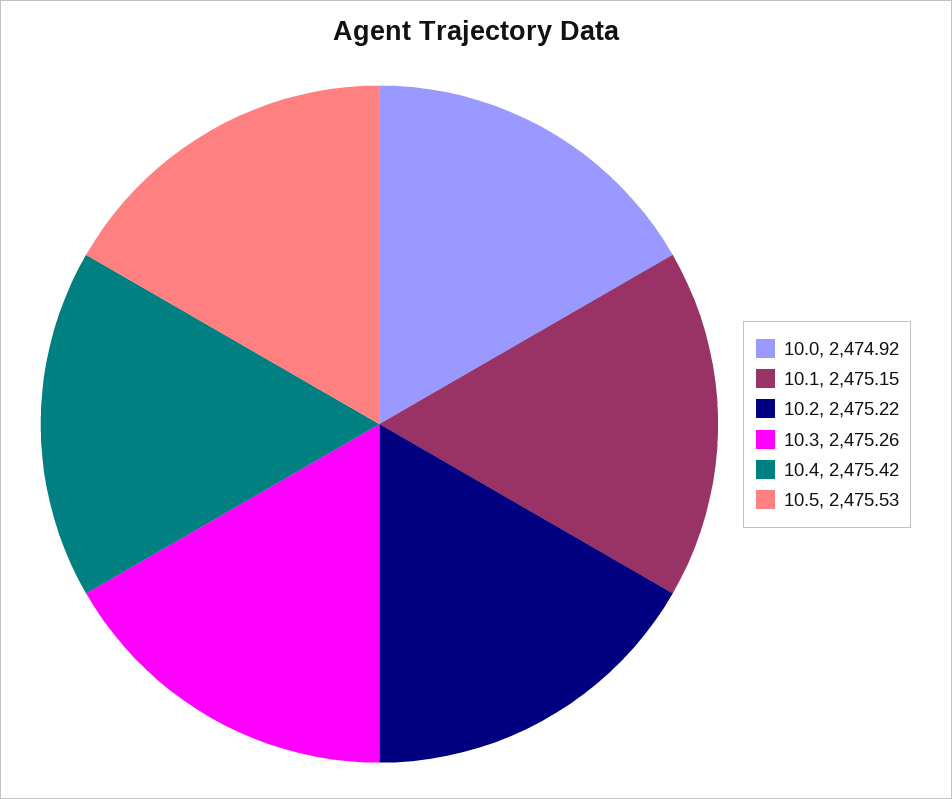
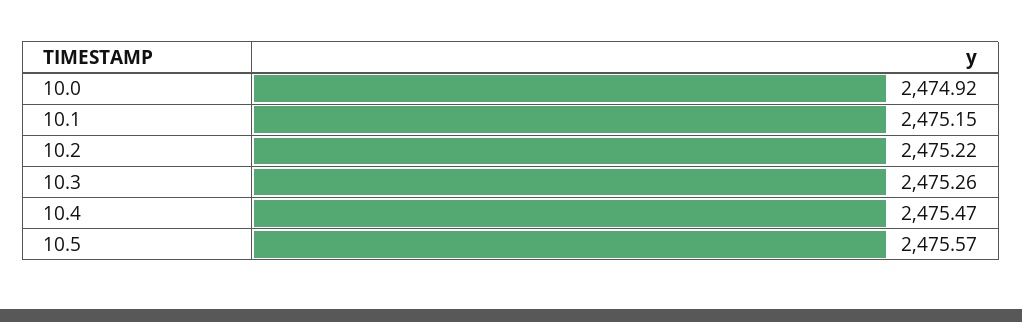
  {
    "10.0": 2474.92,
    "10.1": 2475.15,
    "10.2": 2475.22,
    "10.3": 2475.26,
-   "10.4": 2475.42,
+   "10.4": 2475.47,
-   "10.5": 2475.53
+   "10.5": 2475.57
  }

